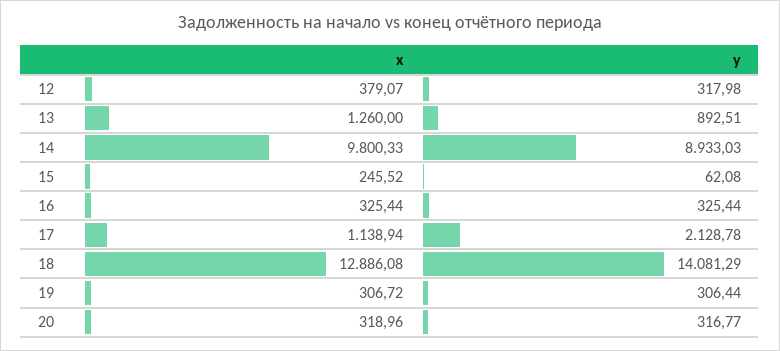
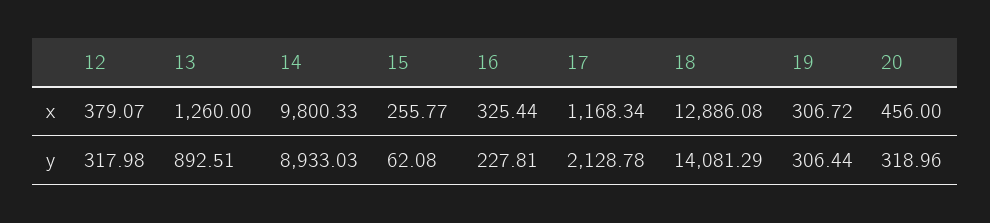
  {
    "x": {
      "12": 379.07,
      "13": 1260,
      "14": 9800.33,
-     "15": 245.52,
+     "15": 255.77,
      "16": 325.44,
-     "17": 1138.94,
+     "17": 1168.34,
      "18": 12886.08,
      "19": 306.72,
-     "20": 318.96
+     "20": 456
    },
    "y": {
      "12": 317.98,
      "13": 892.51,
      "14": 8933.03,
      "15": 62.08,
-     "16": 325.44,
+     "16": 227.81,
      "17": 2128.78,
      "18": 14081.29,
      "19": 306.44,
-     "20": 316.77
+     "20": 318.96
    }
  }

